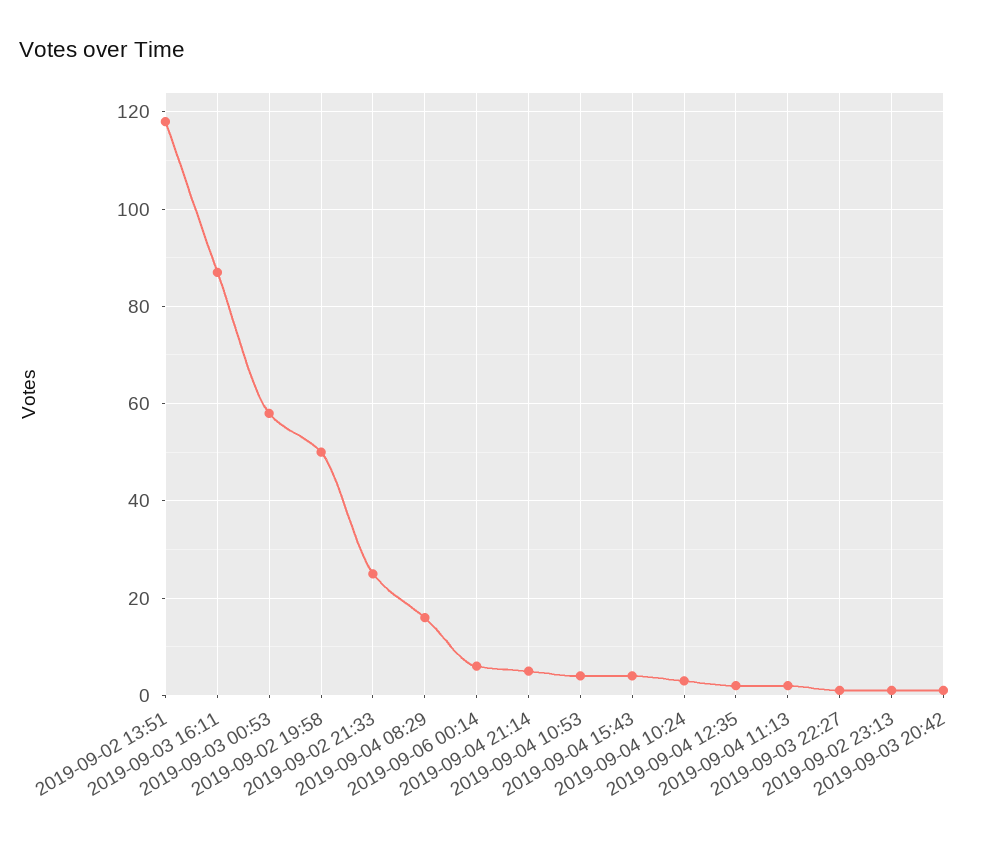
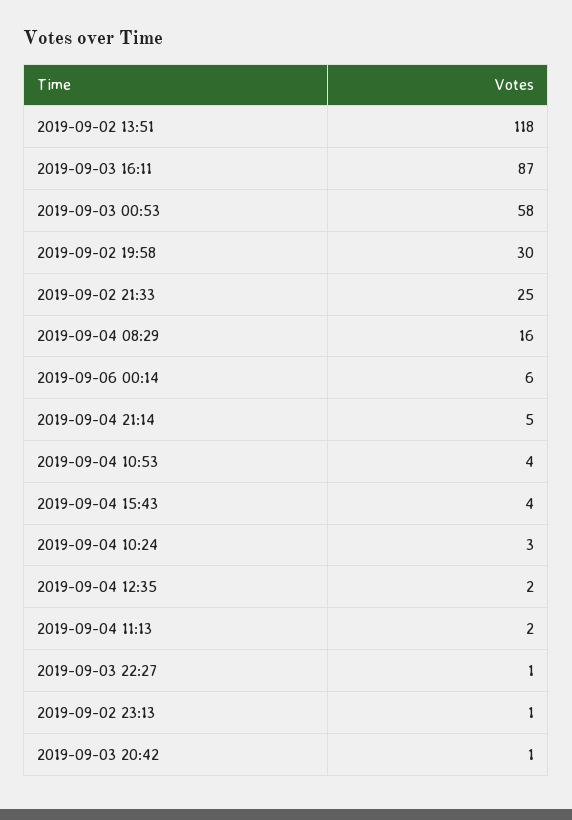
  {
    "2019-09-02 13:51": 118,
    "2019-09-03 16:11": 87,
    "2019-09-03 00:53": 58,
-   "2019-09-02 19:58": 50,
+   "2019-09-02 19:58": 30,
    "2019-09-02 21:33": 25,
    "2019-09-04 08:29": 16,
    "2019-09-06 00:14": 6,
    "2019-09-04 21:14": 5,
    "2019-09-04 10:53": 4,
    "2019-09-04 15:43": 4,
    "2019-09-04 10:24": 3,
    "2019-09-04 12:35": 2,
    "2019-09-04 11:13": 2,
    "2019-09-03 22:27": 1,
    "2019-09-02 23:13": 1,
    "2019-09-03 20:42": 1
  }

